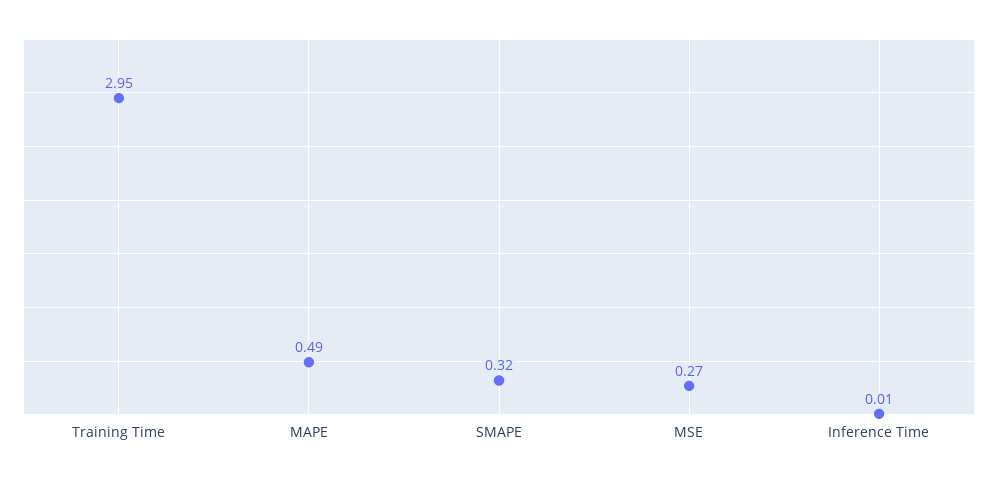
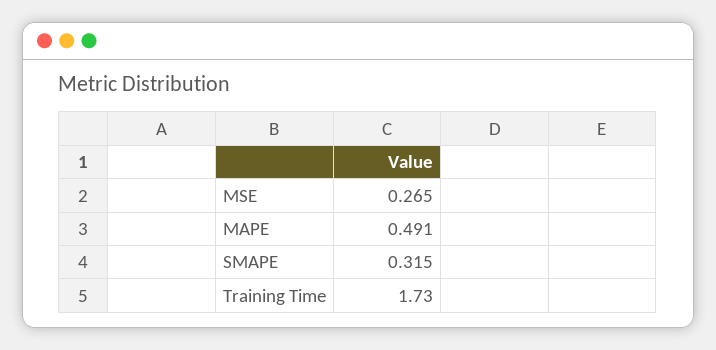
  {
-   "Training Time": 2.95,
+   "Training Time": 1.73,
    "MAPE": 0.491,
    "SMAPE": 0.315,
-   "MSE": 0.265,
+   "MSE": 0.265
-   "Inference Time": 0.01
  }

